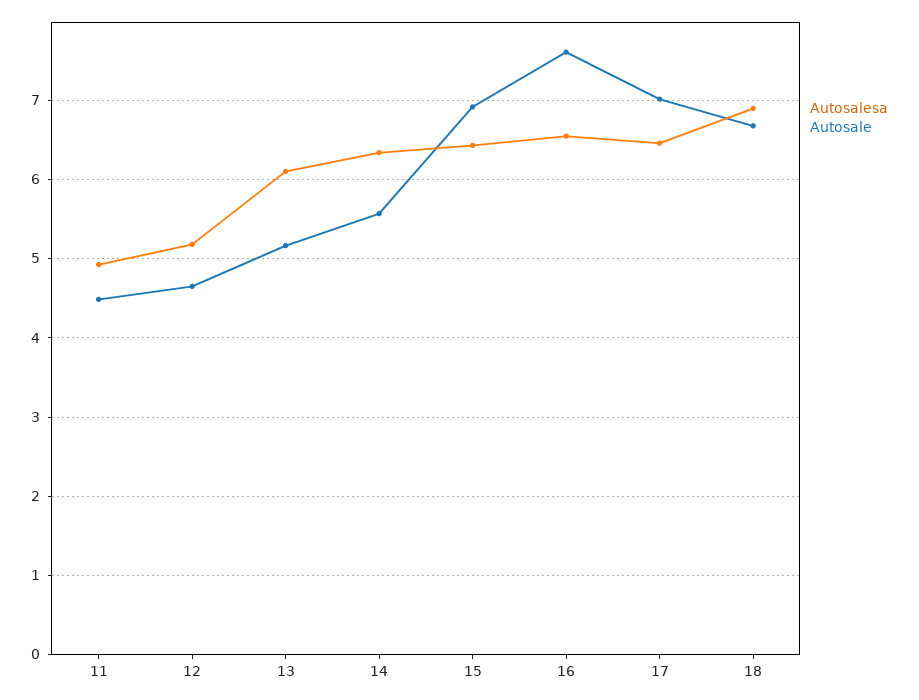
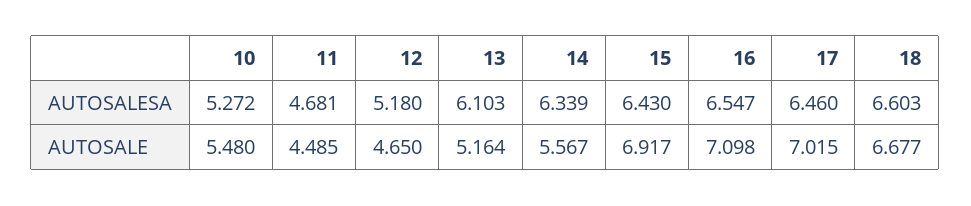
  {
    "Autosalesa": {
-     "11": 4.9,
+     "11": 4.681,
      "12": 5.18,
      "13": 6.103,
      "14": 6.339,
      "15": 6.43,
      "16": 6.547,
      "17": 6.46,
-     "18": 6.9
+     "18": 6.603,
+     "10": 5.272
    },
    "Autosale": {
      "11": 4.485,
      "12": 4.65,
      "13": 5.164,
      "14": 5.567,
      "15": 6.917,
-     "16": 7.6,
+     "16": 7.098,
      "17": 7.015,
-     "18": 6.677
+     "18": 6.677,
+     "10": 5.48
    }
  }

